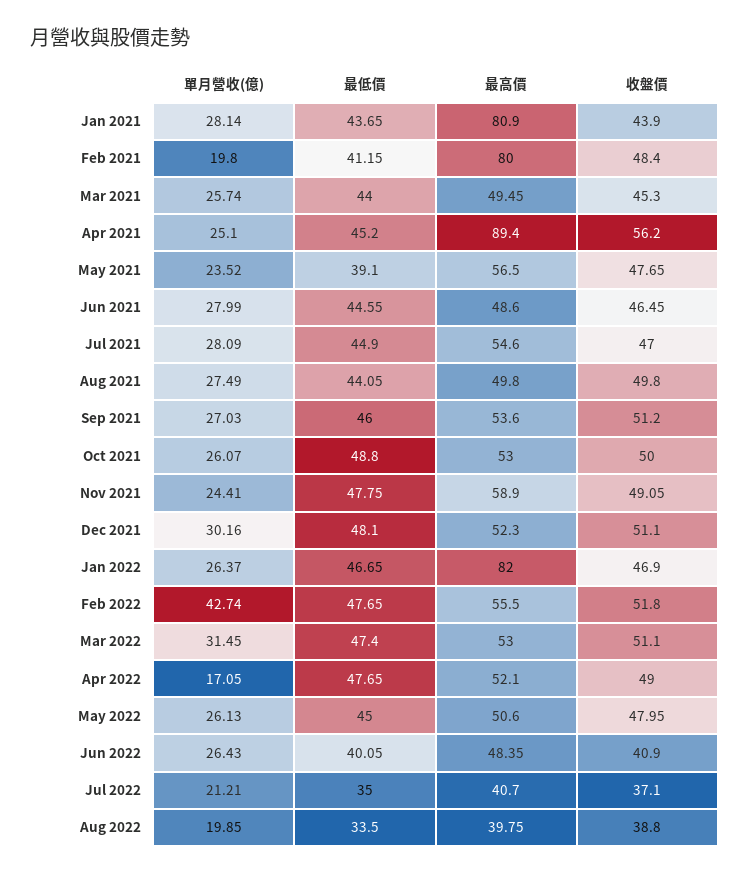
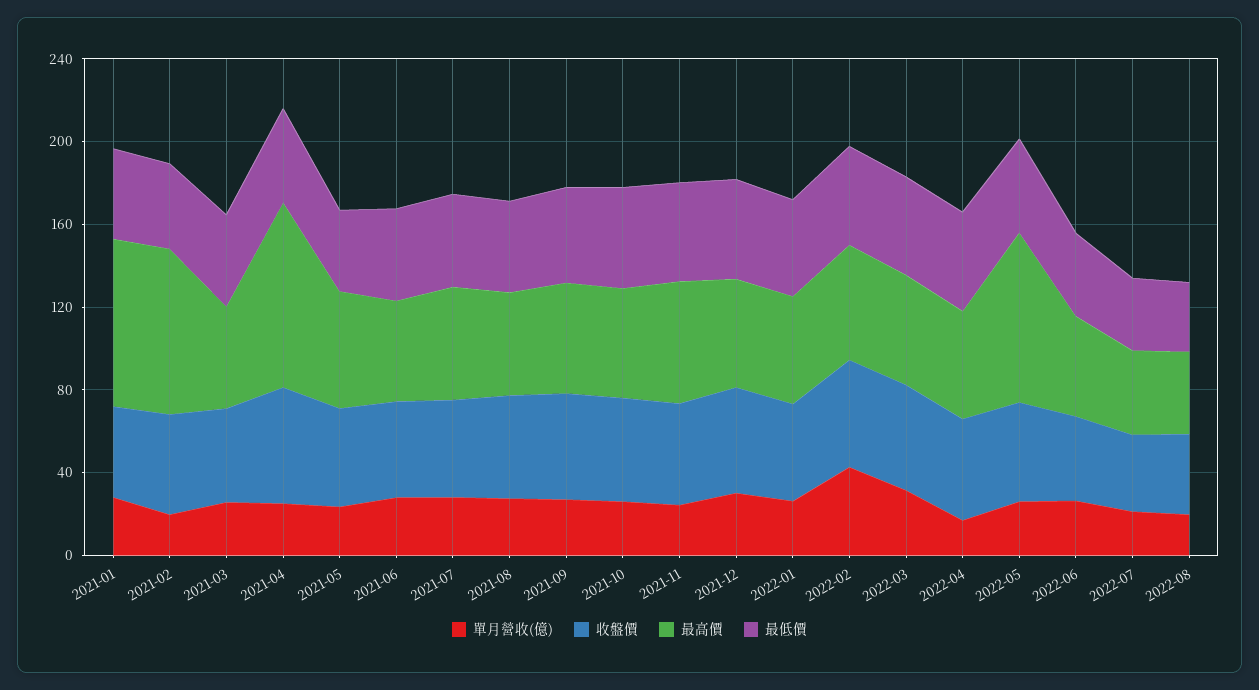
  {
    "單月營收(億)": {
      "Jan 2021": 28.14,
      "Feb 2021": 19.8,
      "Mar 2021": 25.74,
      "Apr 2021": 25.1,
      "May 2021": 23.52,
      "Jun 2021": 27.99,
      "Jul 2021": 28.09,
      "Aug 2021": 27.49,
      "Sep 2021": 27.03,
      "Oct 2021": 26.07,
      "Nov 2021": 24.41,
      "Dec 2021": 30.16,
      "Jan 2022": 26.37,
      "Feb 2022": 42.74,
      "Mar 2022": 31.45,
      "Apr 2022": 17.05,
      "May 2022": 26.13,
      "Jun 2022": 26.43,
      "Jul 2022": 21.21,
      "Aug 2022": 19.85
    },
    "最低價": {
      "Jan 2021": 43.65,
      "Feb 2021": 41.15,
      "Mar 2021": 44,
      "Apr 2021": 45.2,
      "May 2021": 39.1,
      "Jun 2021": 44.55,
      "Jul 2021": 44.9,
      "Aug 2021": 44.05,
      "Sep 2021": 46,
      "Oct 2021": 48.8,
      "Nov 2021": 47.75,
      "Dec 2021": 48.1,
      "Jan 2022": 46.65,
      "Feb 2022": 47.65,
      "Mar 2022": 47.4,
      "Apr 2022": 47.65,
      "May 2022": 45,
      "Jun 2022": 40.05,
      "Jul 2022": 35,
      "Aug 2022": 33.5
    },
    "最高價": {
      "Jan 2021": 80.9,
      "Feb 2021": 80,
      "Mar 2021": 49.45,
      "Apr 2021": 89.4,
      "May 2021": 56.5,
      "Jun 2021": 48.6,
      "Jul 2021": 54.6,
      "Aug 2021": 49.8,
      "Sep 2021": 53.6,
      "Oct 2021": 53,
      "Nov 2021": 58.9,
      "Dec 2021": 52.3,
-     "Jan 2022": 82,
+     "Jan 2022": 50,
      "Feb 2022": 55.5,
      "Mar 2022": 53,
      "Apr 2022": 52.1,
-     "May 2022": 50.6,
+     "May 2022": 80,
      "Jun 2022": 48.35,
      "Jul 2022": 40.7,
      "Aug 2022": 39.75
    },
    "收盤價": {
      "Jan 2021": 43.9,
      "Feb 2021": 48.4,
      "Mar 2021": 45.3,
      "Apr 2021": 56.2,
      "May 2021": 47.65,
      "Jun 2021": 46.45,
      "Jul 2021": 47,
      "Aug 2021": 49.8,
      "Sep 2021": 51.2,
      "Oct 2021": 50,
      "Nov 2021": 49.05,
      "Dec 2021": 51.1,
      "Jan 2022": 46.9,
      "Feb 2022": 51.8,
      "Mar 2022": 51.1,
      "Apr 2022": 49,
      "May 2022": 47.95,
      "Jun 2022": 40.9,
      "Jul 2022": 37.1,
      "Aug 2022": 38.8
    }
  }

